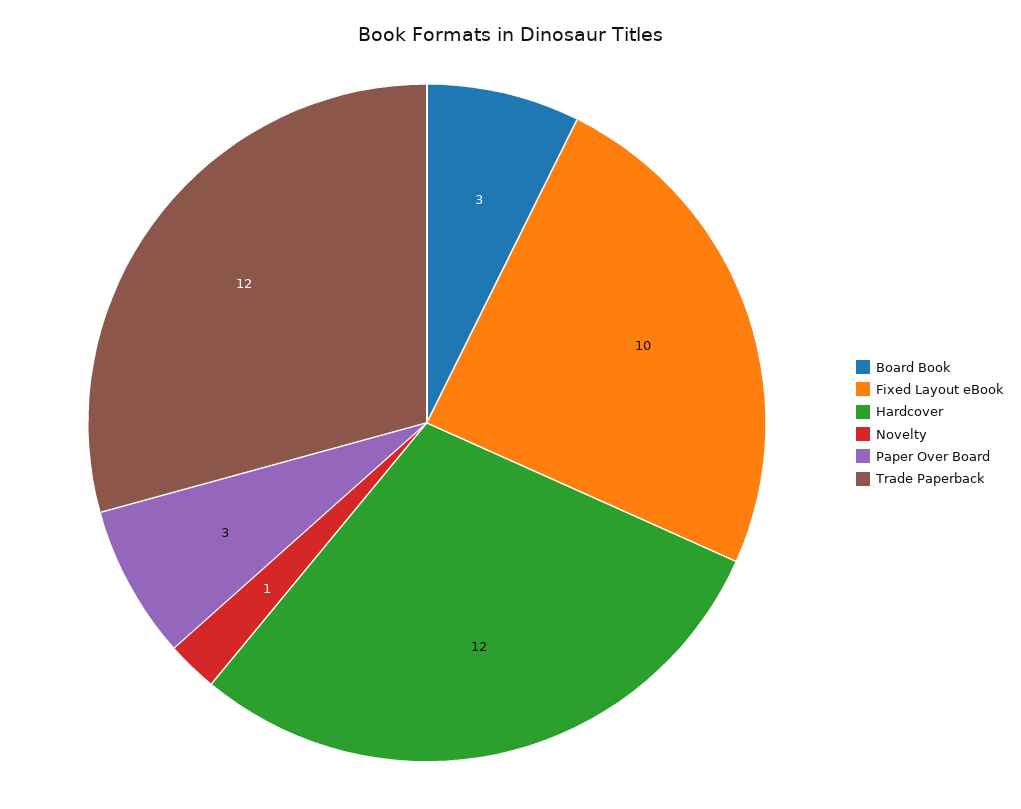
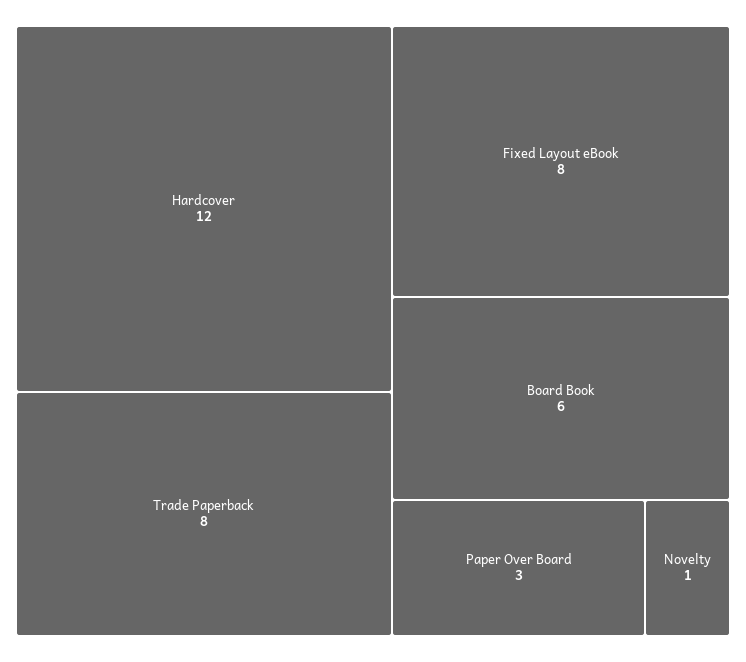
  {
-   "Board Book": 3,
+   "Board Book": 6,
-   "Fixed Layout eBook": 10,
+   "Fixed Layout eBook": 8,
    "Hardcover": 12,
    "Novelty": 1,
    "Paper Over Board": 3,
-   "Trade Paperback": 12
+   "Trade Paperback": 8
  }

